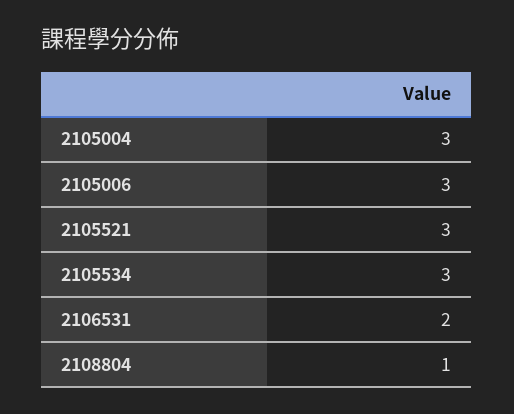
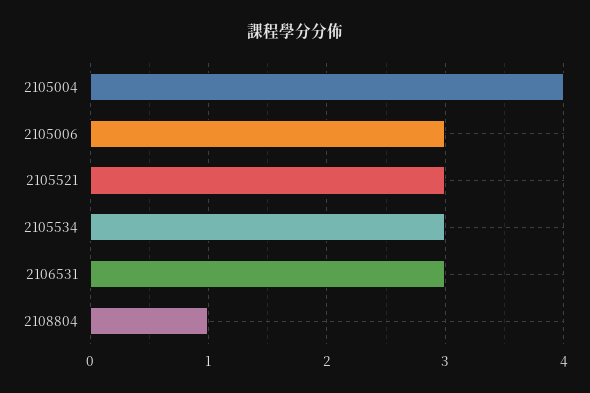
  {
-   "2105004": 3,
+   "2105004": 4,
    "2105006": 3,
    "2105521": 3,
    "2105534": 3,
-   "2106531": 2,
+   "2106531": 3,
    "2108804": 1
  }

